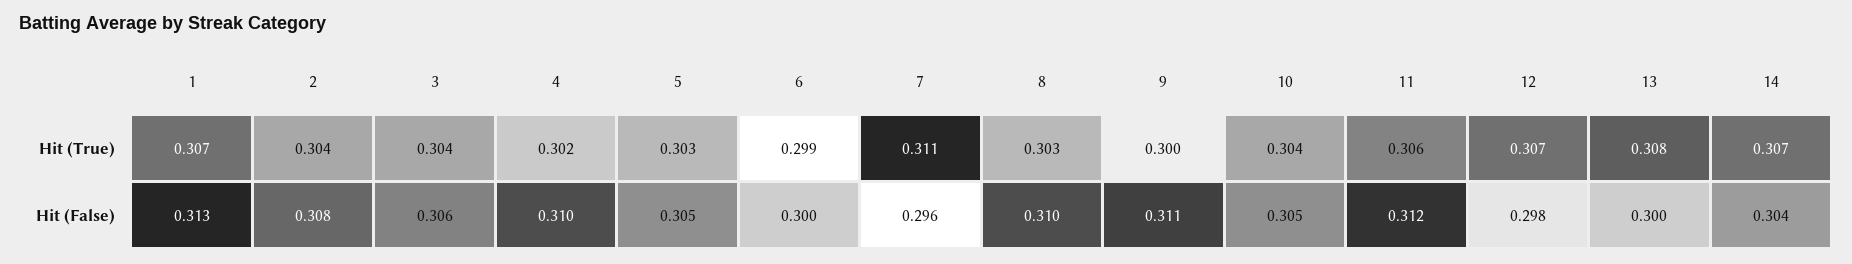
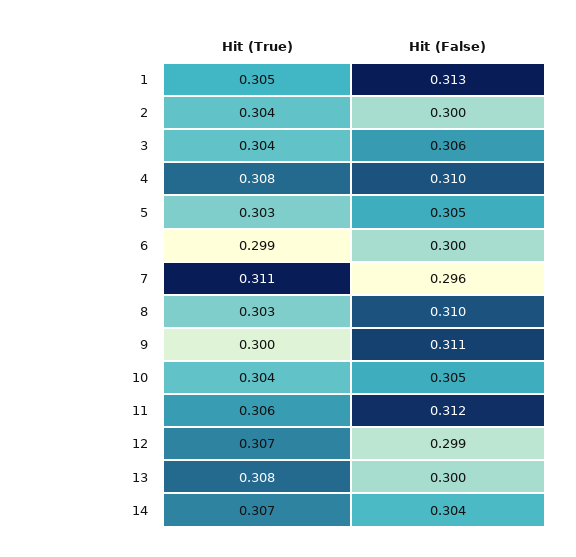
  {
    "1": {
-     "Hit (True)": 0.307,
+     "Hit (True)": 0.305,
      "Hit (False)": 0.313
    },
    "2": {
      "Hit (True)": 0.304,
-     "Hit (False)": 0.308
+     "Hit (False)": 0.3
    },
    "3": {
      "Hit (True)": 0.304,
      "Hit (False)": 0.306
    },
    "4": {
-     "Hit (True)": 0.302,
+     "Hit (True)": 0.308,
      "Hit (False)": 0.31
    },
    "5": {
      "Hit (True)": 0.303,
      "Hit (False)": 0.305
    },
    "6": {
      "Hit (True)": 0.299,
      "Hit (False)": 0.3
    },
    "7": {
      "Hit (True)": 0.311,
      "Hit (False)": 0.296
    },
    "8": {
      "Hit (True)": 0.303,
      "Hit (False)": 0.31
    },
    "9": {
      "Hit (True)": 0.3,
      "Hit (False)": 0.311
    },
    "10": {
      "Hit (True)": 0.304,
      "Hit (False)": 0.305
    },
    "11": {
      "Hit (True)": 0.306,
      "Hit (False)": 0.312
    },
    "12": {
      "Hit (True)": 0.307,
-     "Hit (False)": 0.298
+     "Hit (False)": 0.299
    },
    "13": {
      "Hit (True)": 0.308,
      "Hit (False)": 0.3
    },
    "14": {
      "Hit (True)": 0.307,
      "Hit (False)": 0.304
    }
  }

